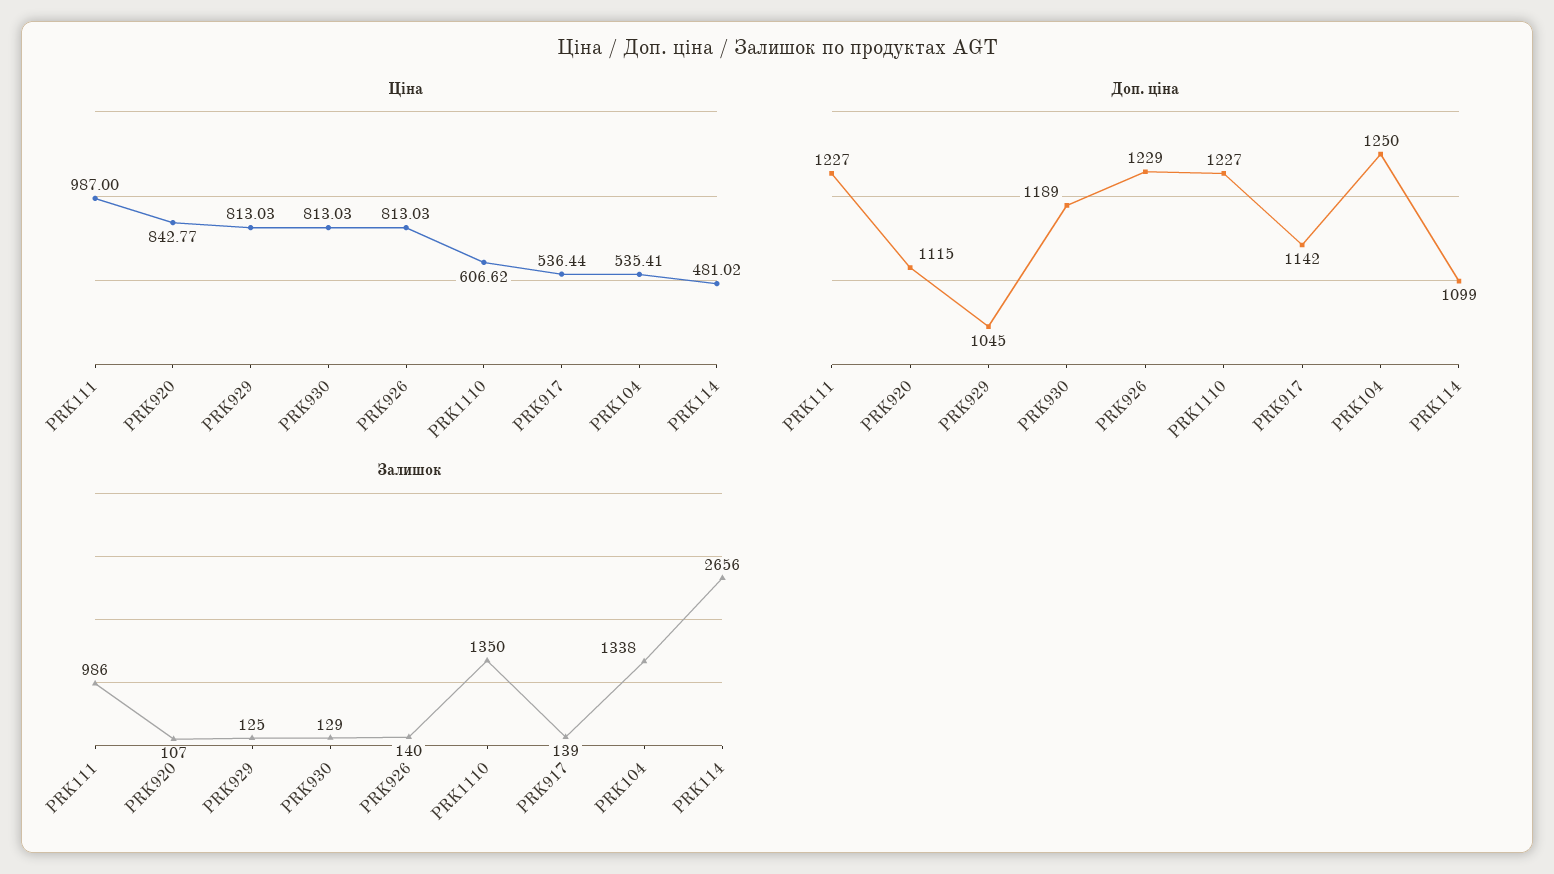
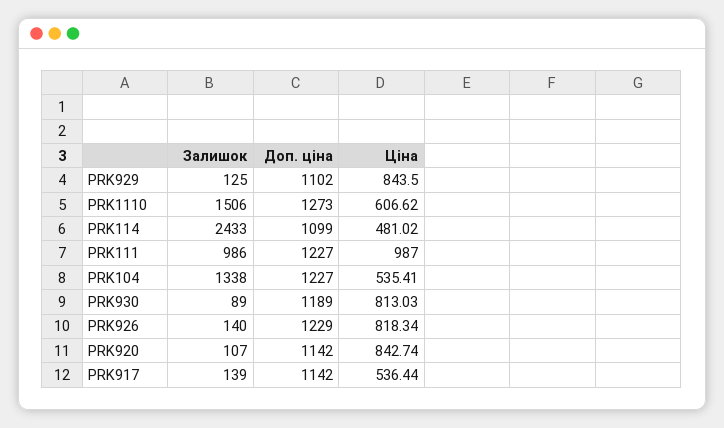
  {
    "Ціна": {
      "PRK111": 987,
-     "PRK920": 842.77,
+     "PRK920": 842.74,
-     "PRK929": 813.03,
+     "PRK929": 843.5,
      "PRK930": 813.03,
-     "PRK926": 813.03,
+     "PRK926": 818.34,
      "PRK1110": 606.62,
      "PRK917": 536.44,
      "PRK104": 535.41,
      "PRK114": 481.02
    },
    "Доп. ціна": {
      "PRK111": 1227,
-     "PRK920": 1115,
+     "PRK920": 1142,
-     "PRK929": 1045,
+     "PRK929": 1102,
      "PRK930": 1189,
      "PRK926": 1229,
-     "PRK1110": 1227,
+     "PRK1110": 1273,
      "PRK917": 1142,
-     "PRK104": 1250,
+     "PRK104": 1227,
      "PRK114": 1099
    },
    "Залишок": {
      "PRK111": 986,
      "PRK920": 107,
      "PRK929": 125,
-     "PRK930": 129,
+     "PRK930": 89,
      "PRK926": 140,
-     "PRK1110": 1350,
+     "PRK1110": 1506,
      "PRK917": 139,
      "PRK104": 1338,
-     "PRK114": 2656
+     "PRK114": 2433
    }
  }

